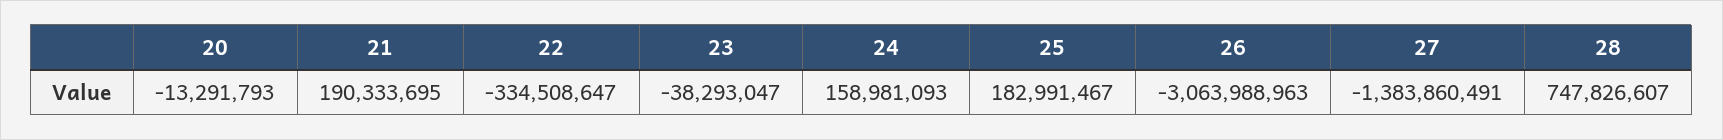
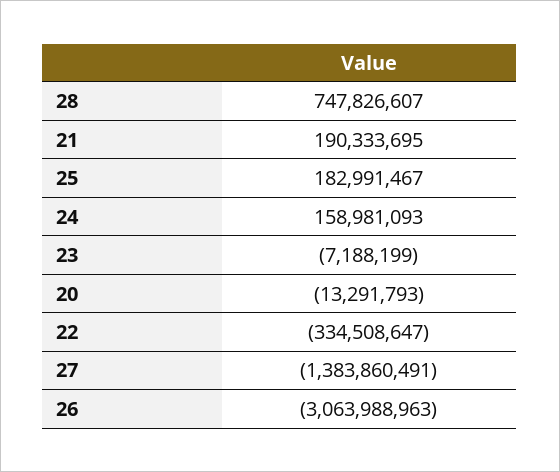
  {
    "20": -13291793,
    "21": 190333695,
    "22": -334508647,
-   "23": -38293047,
+   "23": -7188199,
    "24": 158981093,
    "25": 182991467,
    "26": -3063988963,
    "27": -1383860491,
    "28": 747826607
  }

